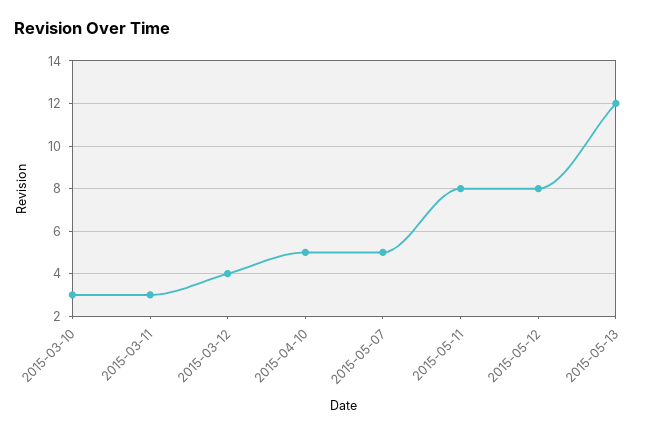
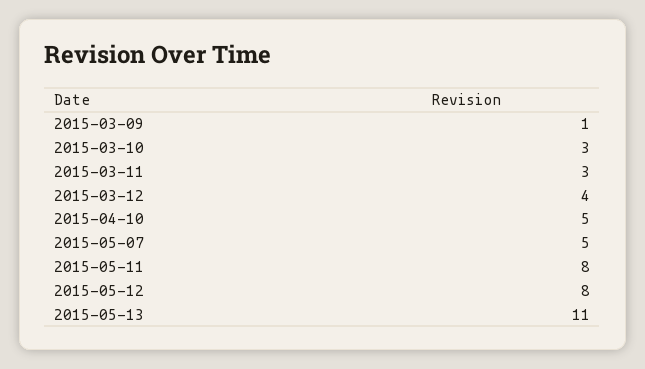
  {
    "2015-03-10": 3,
    "2015-03-11": 3,
    "2015-03-12": 4,
    "2015-04-10": 5,
    "2015-05-07": 5,
    "2015-05-11": 8,
    "2015-05-12": 8,
-   "2015-05-13": 12
+   "2015-05-13": 11,
+   "2015-03-09": 1
  }

